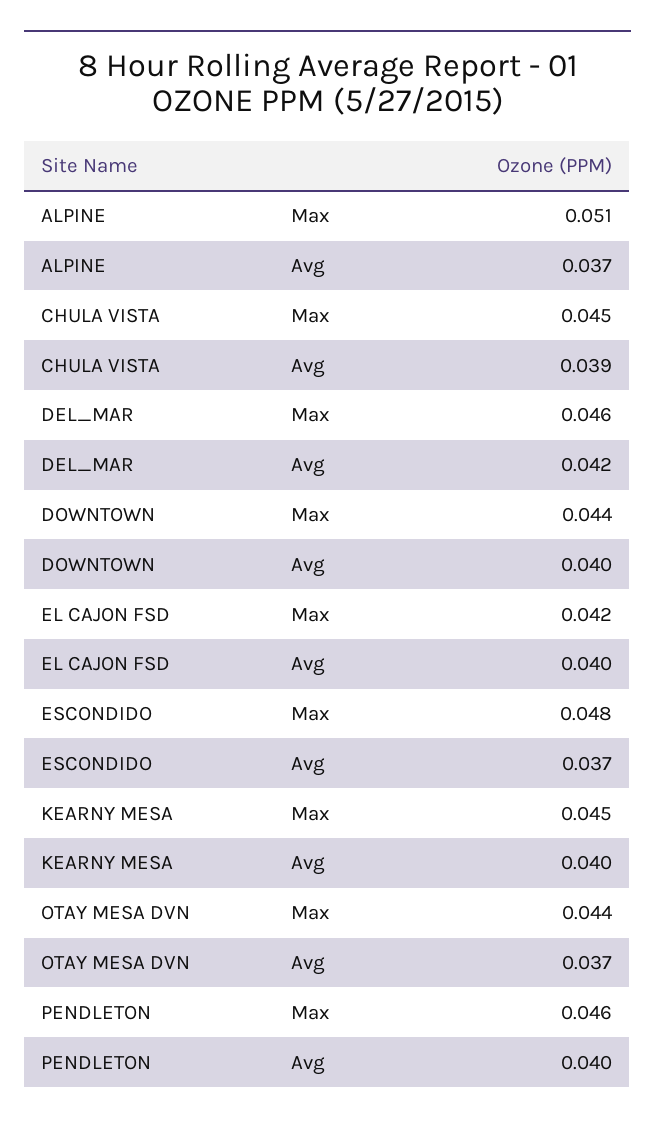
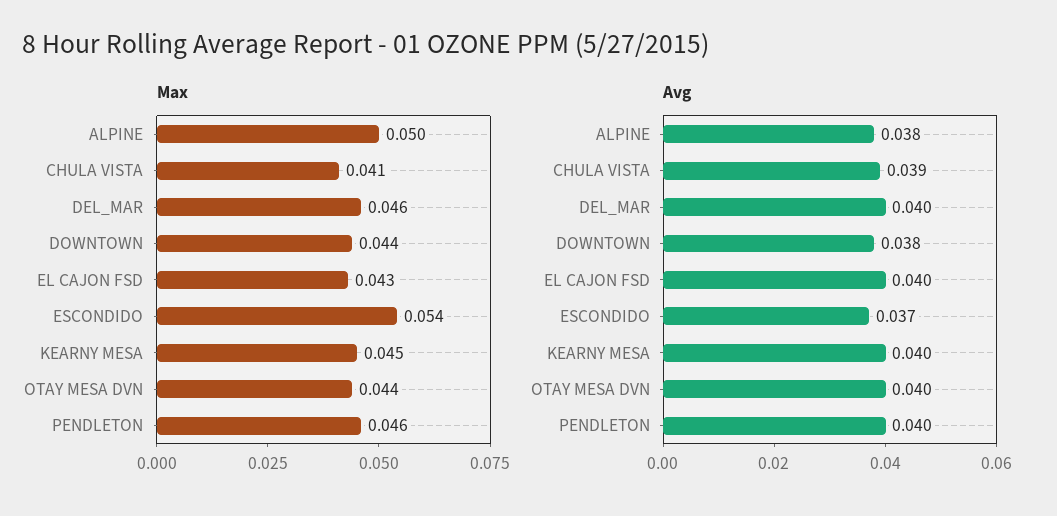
  {
    "Max": {
-     "ALPINE": 0.051,
+     "ALPINE": 0.05,
-     "CHULA VISTA": 0.045,
+     "CHULA VISTA": 0.041,
      "DEL_MAR": 0.046,
      "DOWNTOWN": 0.044,
-     "EL CAJON FSD": 0.042,
+     "EL CAJON FSD": 0.043,
-     "ESCONDIDO": 0.048,
+     "ESCONDIDO": 0.054,
      "KEARNY MESA": 0.045,
      "OTAY MESA DVN": 0.044,
      "PENDLETON": 0.046
    },
    "Avg": {
-     "ALPINE": 0.037,
+     "ALPINE": 0.038,
      "CHULA VISTA": 0.039,
-     "DEL_MAR": 0.042,
+     "DEL_MAR": 0.04,
-     "DOWNTOWN": 0.04,
+     "DOWNTOWN": 0.038,
      "EL CAJON FSD": 0.04,
      "ESCONDIDO": 0.037,
      "KEARNY MESA": 0.04,
-     "OTAY MESA DVN": 0.037,
+     "OTAY MESA DVN": 0.04,
      "PENDLETON": 0.04
    }
  }

